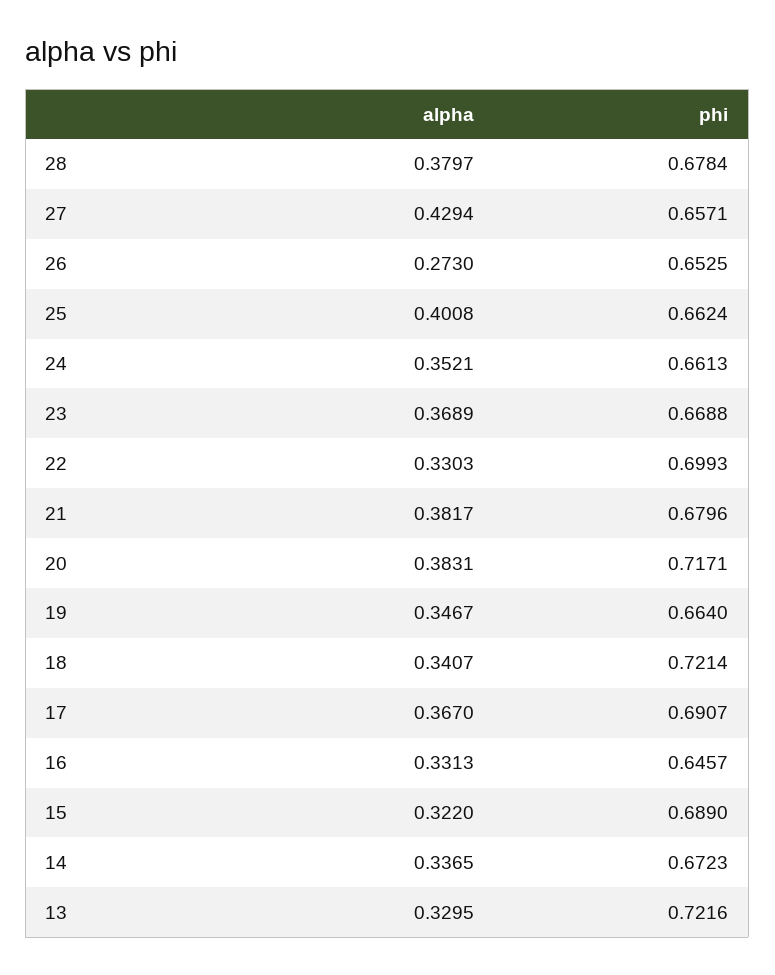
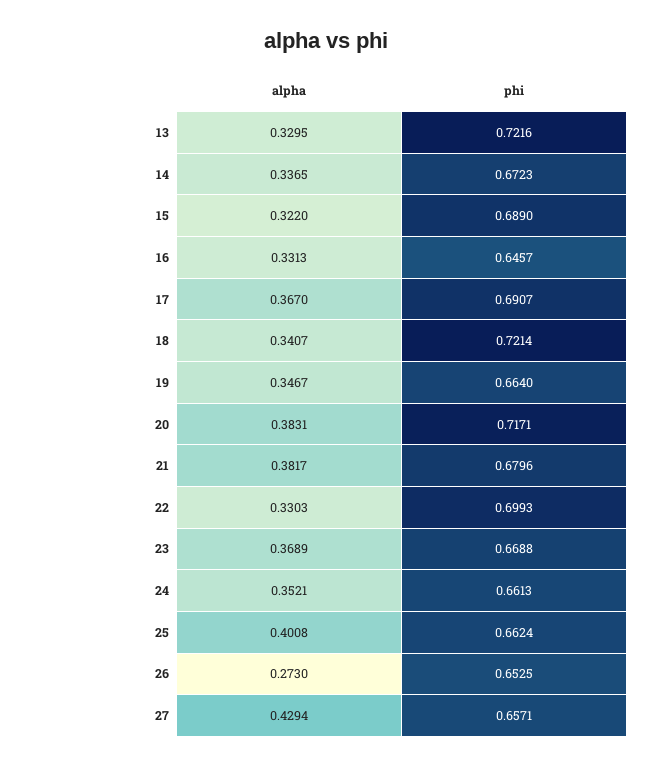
  {
    "alpha": {
-     "28": 0.3797,
      "27": 0.4294,
      "26": 0.273,
      "25": 0.4008,
      "24": 0.3521,
      "23": 0.3689,
      "22": 0.3303,
      "21": 0.3817,
      "20": 0.3831,
      "19": 0.3467,
      "18": 0.3407,
      "17": 0.367,
      "16": 0.3313,
      "15": 0.322,
      "14": 0.3365,
      "13": 0.3295
    },
    "phi": {
-     "28": 0.6784,
      "27": 0.6571,
      "26": 0.6525,
      "25": 0.6624,
      "24": 0.6613,
      "23": 0.6688,
      "22": 0.6993,
      "21": 0.6796,
      "20": 0.7171,
      "19": 0.664,
      "18": 0.7214,
      "17": 0.6907,
      "16": 0.6457,
      "15": 0.689,
      "14": 0.6723,
      "13": 0.7216
    }
  }

